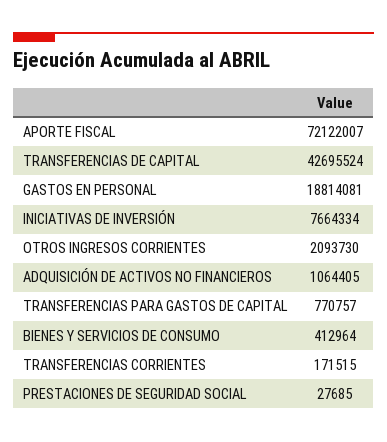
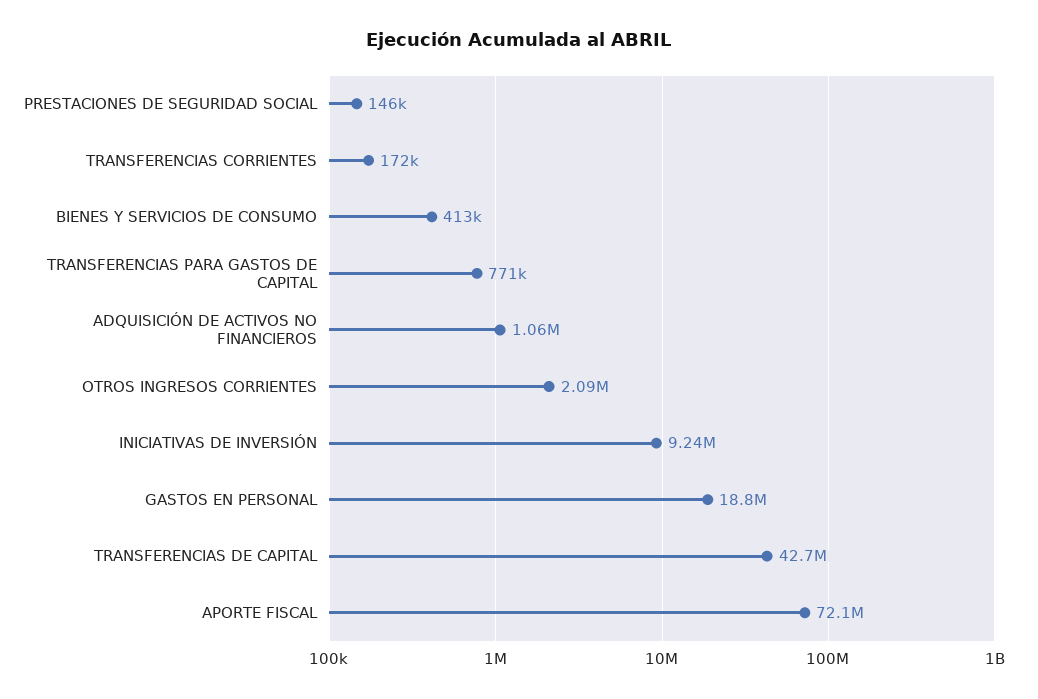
  {
    "APORTE FISCAL": 72122007,
    "TRANSFERENCIAS DE CAPITAL": 42695524,
    "GASTOS EN PERSONAL": 18814081,
-   "INICIATIVAS DE INVERSIÓN": 7664334,
+   "INICIATIVAS DE INVERSIÓN": 9240000,
    "OTROS INGRESOS CORRIENTES": 2093730,
    "ADQUISICIÓN DE ACTIVOS NO FINANCIEROS": 1064405,
    "TRANSFERENCIAS PARA GASTOS DE CAPITAL": 770757,
    "BIENES Y SERVICIOS DE CONSUMO": 412964,
    "TRANSFERENCIAS CORRIENTES": 171515,
-   "PRESTACIONES DE SEGURIDAD SOCIAL": 27685
+   "PRESTACIONES DE SEGURIDAD SOCIAL": 146000
  }

